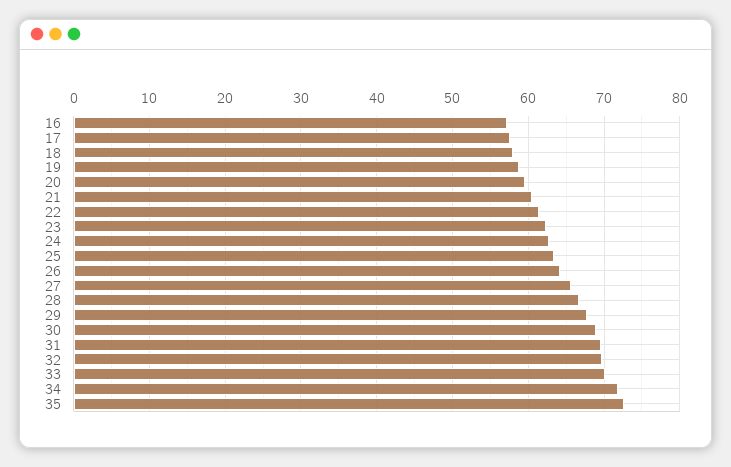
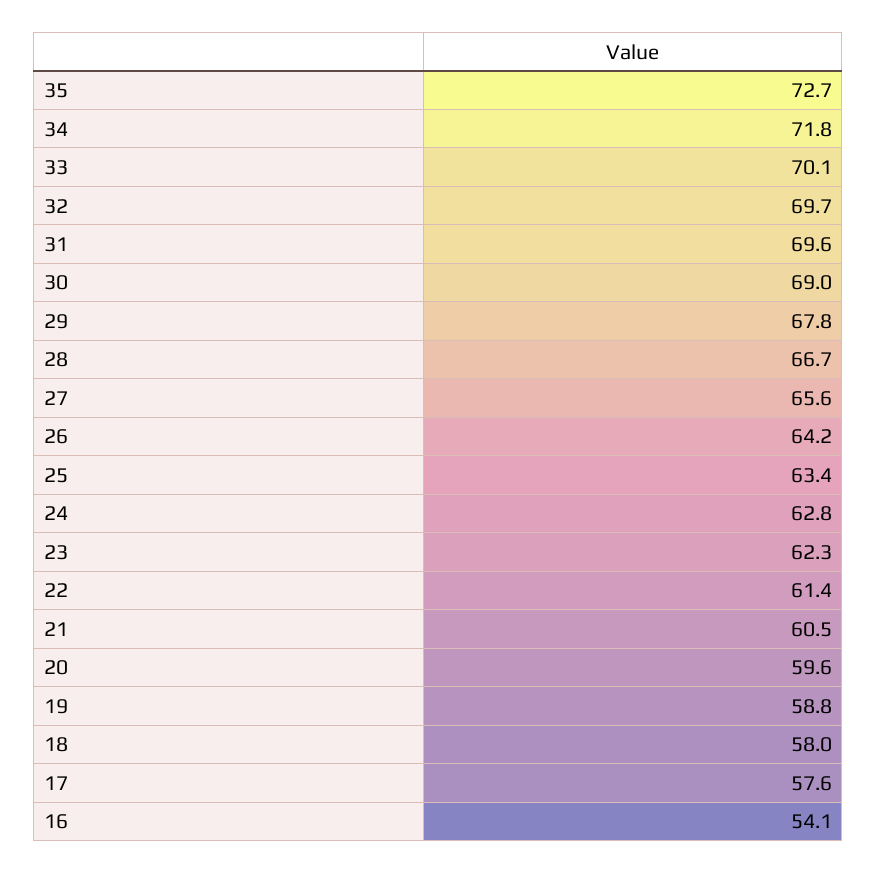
  {
-   "16": 57,
+   "16": 54.1,
    "17": 57.6,
    "18": 58,
    "19": 58.8,
    "20": 59.6,
    "21": 60.5,
    "22": 61.4,
    "23": 62.3,
    "24": 62.8,
    "25": 63.4,
    "26": 64.2,
    "27": 65.6,
    "28": 66.7,
    "29": 67.8,
    "30": 69,
    "31": 69.6,
    "32": 69.7,
    "33": 70.1,
    "34": 71.8,
    "35": 72.7
  }

